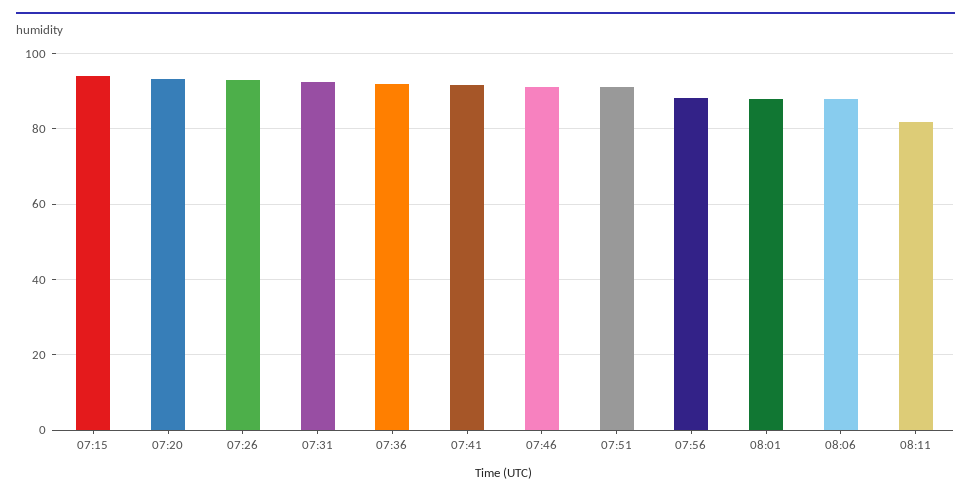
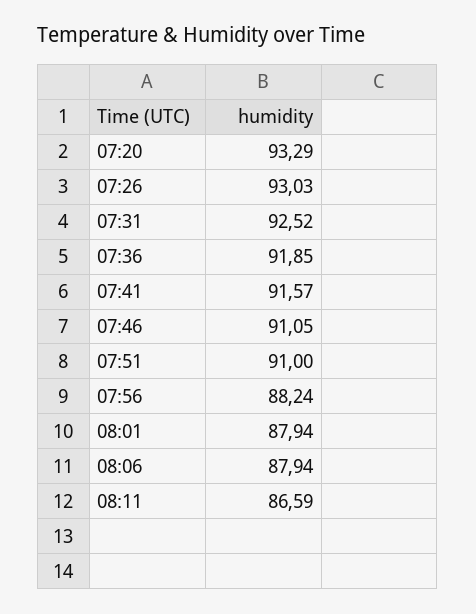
  {
-   "07:15": 94,
    "07:20": 93.29,
    "07:26": 93.03,
    "07:31": 92.52,
    "07:36": 91.85,
    "07:41": 91.57,
    "07:46": 91.05,
    "07:51": 91,
    "07:56": 88.24,
    "08:01": 87.94,
    "08:06": 87.94,
-   "08:11": 82
+   "08:11": 86.59
  }

